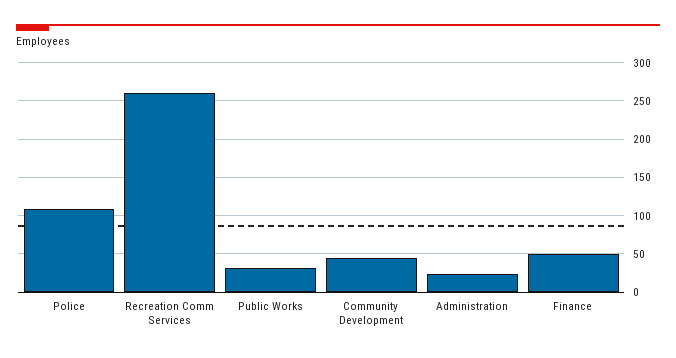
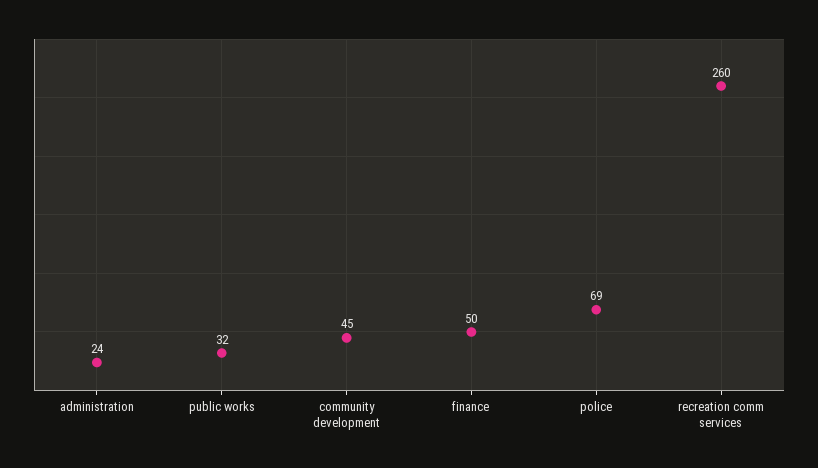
  {
-   "Police": 110,
+   "Police": 69,
    "Recreation Comm Services": 260,
    "Public Works": 32,
    "Community Development": 45,
    "Administration": 24,
    "Finance": 50
  }

